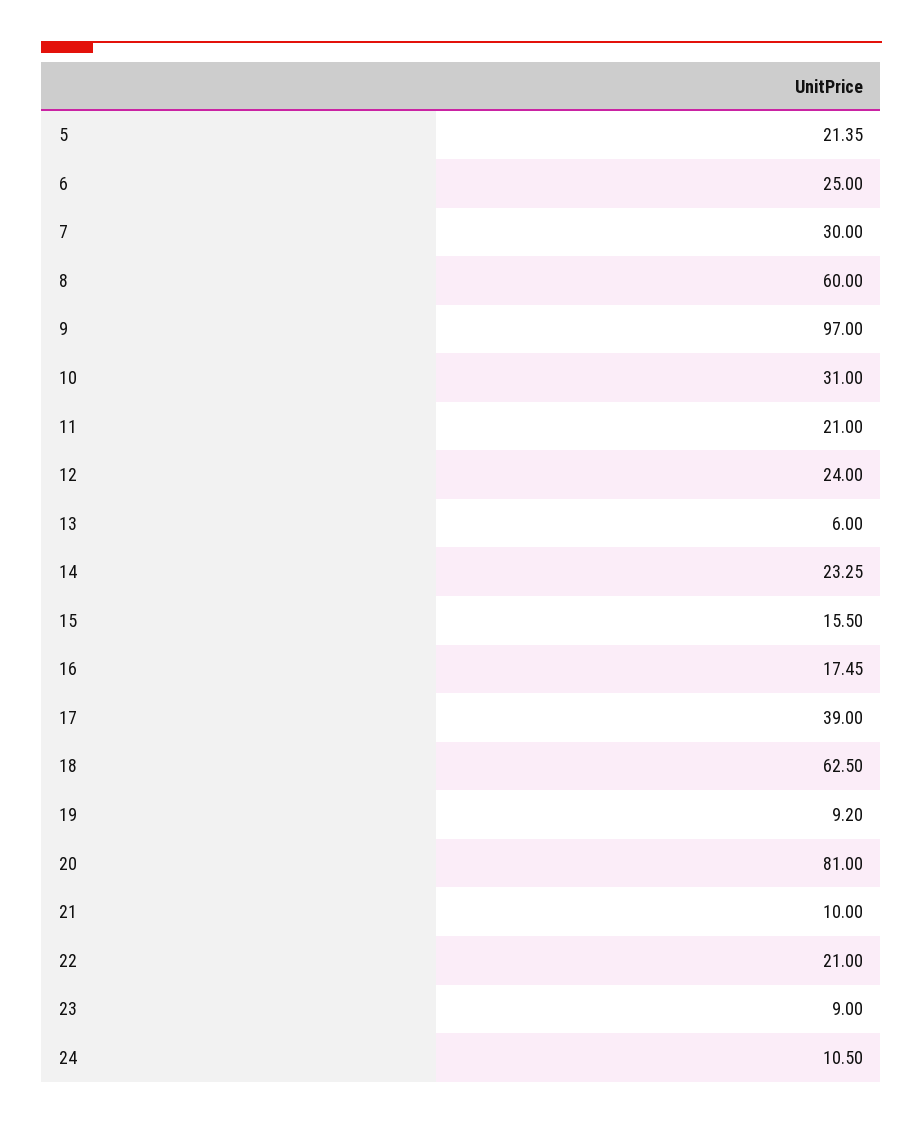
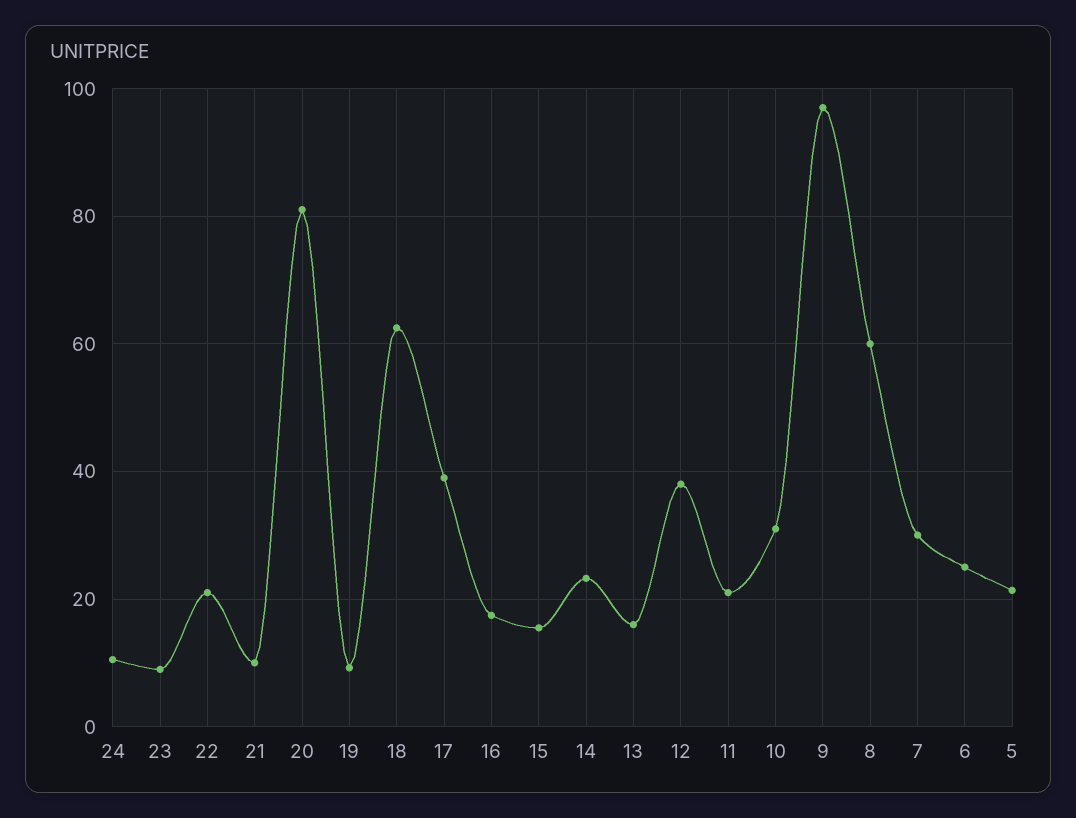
  {
    "5": 21.35,
    "6": 25,
    "7": 30,
    "8": 60,
    "9": 97,
    "10": 31,
    "11": 21,
-   "12": 24,
+   "12": 38,
-   "13": 6,
+   "13": 16,
    "14": 23.25,
    "15": 15.5,
    "16": 17.45,
    "17": 39,
    "18": 62.5,
    "19": 9.2,
    "20": 81,
    "21": 10,
    "22": 21,
    "23": 9,
    "24": 10.5
  }

